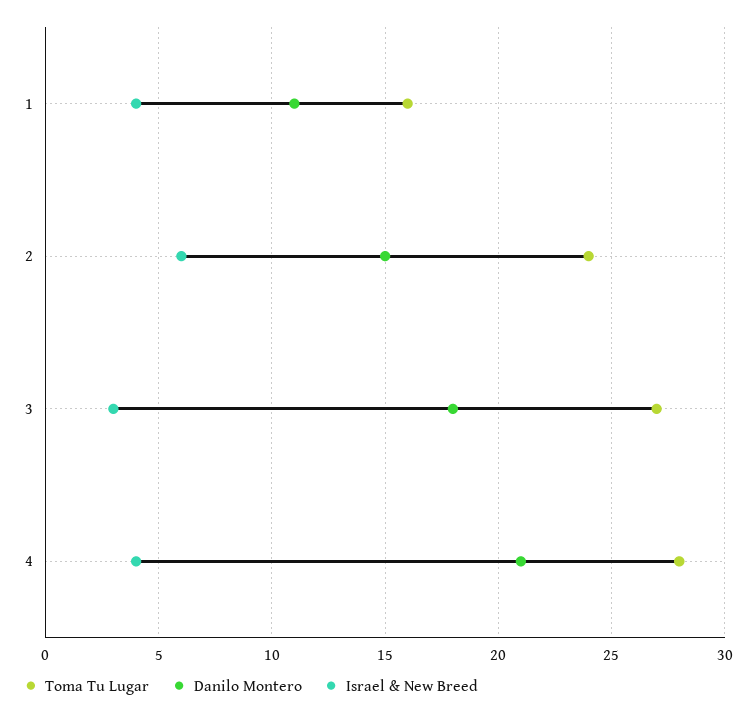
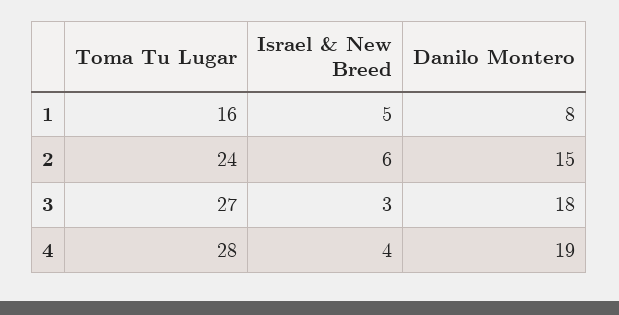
  {
    "Toma Tu Lugar": {
      "1": 16,
      "2": 24,
      "3": 27,
      "4": 28
    },
    "Danilo Montero": {
-     "1": 11,
+     "1": 8,
      "2": 15,
      "3": 18,
-     "4": 21
+     "4": 19
    },
    "Israel & New Breed": {
-     "1": 4,
+     "1": 5,
      "2": 6,
      "3": 3,
      "4": 4
    }
  }

